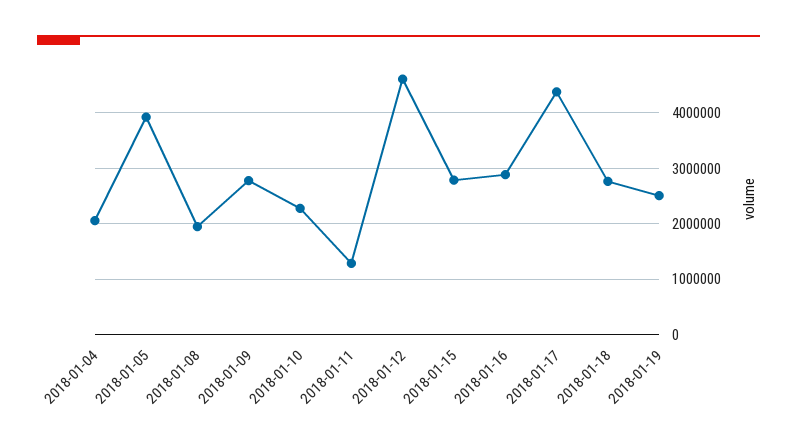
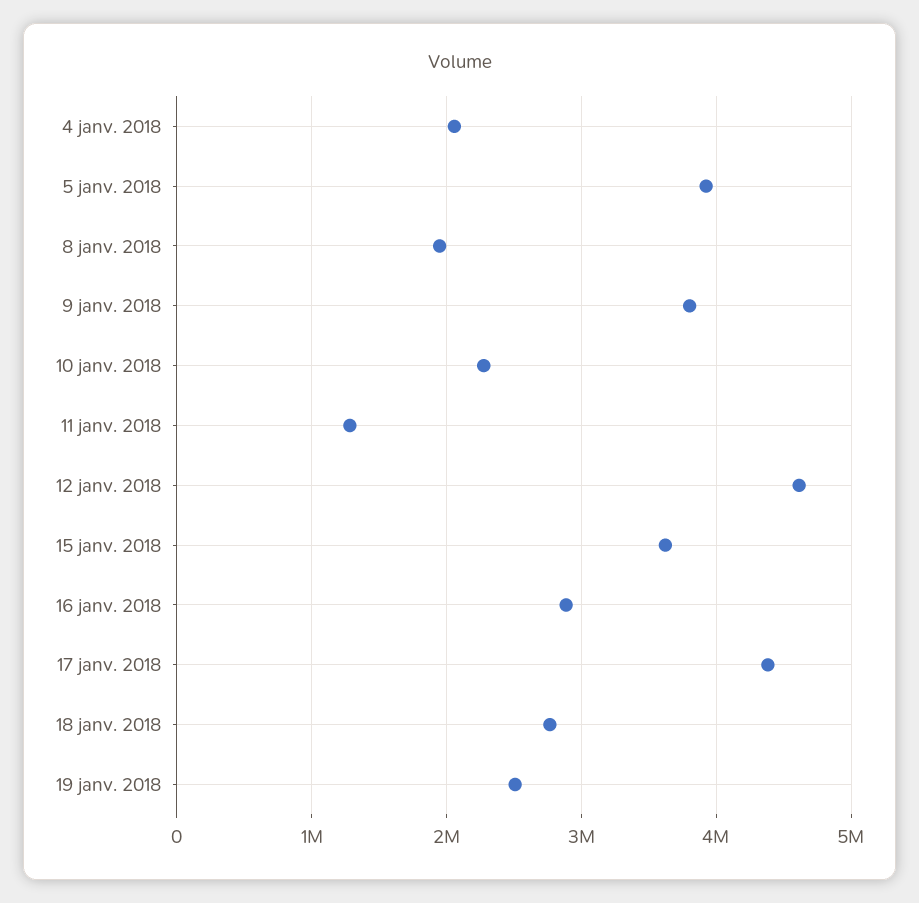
  {
    "2018-01-04": 2100000,
    "2018-01-05": 3900000,
    "2018-01-08": 1900000,
-   "2018-01-09": 2800000,
+   "2018-01-09": 3800000,
    "2018-01-10": 2300000,
    "2018-01-11": 1300000,
    "2018-01-12": 4600000,
-   "2018-01-15": 2800000,
+   "2018-01-15": 3600000,
    "2018-01-16": 2900000,
    "2018-01-17": 4400000,
    "2018-01-18": 2800000,
    "2018-01-19": 2500000
  }

